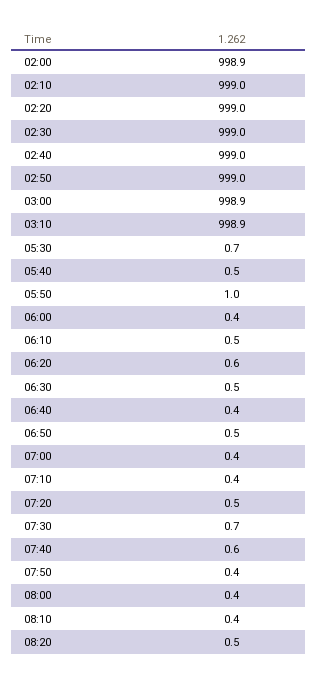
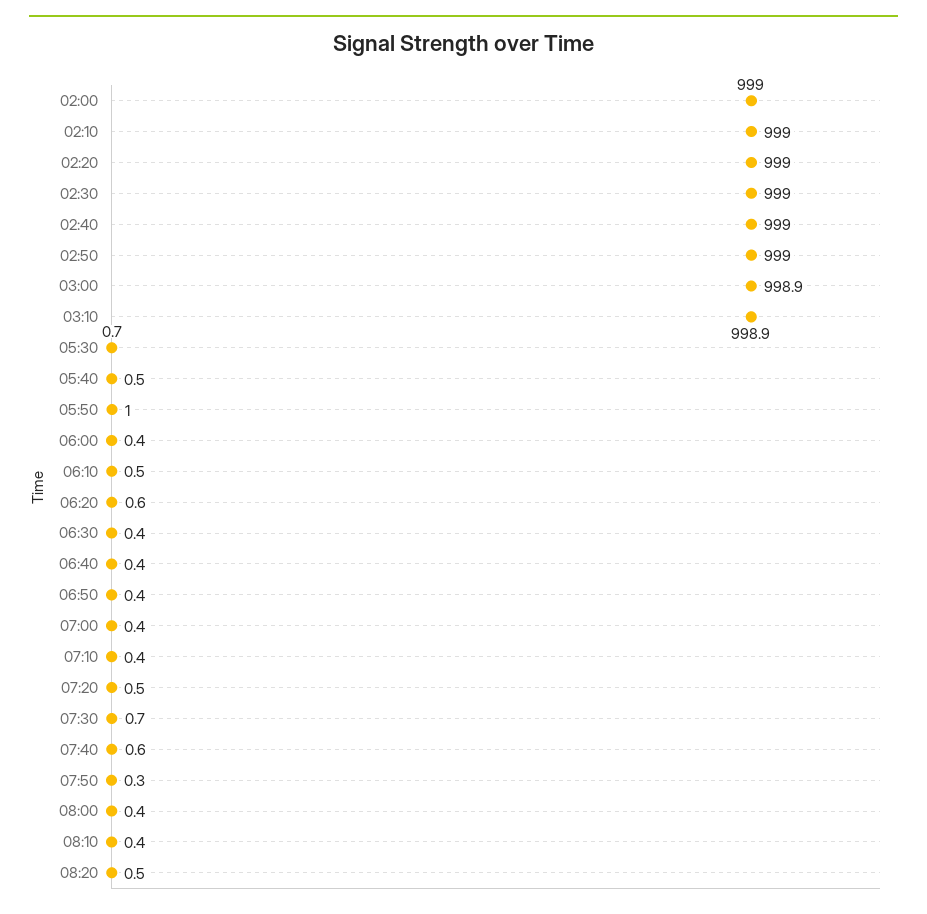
  {
-   "02:00": 998.9,
+   "02:00": 999,
    "02:10": 999,
    "02:20": 999,
    "02:30": 999,
    "02:40": 999,
    "02:50": 999,
    "03:00": 998.9,
    "03:10": 998.9,
    "05:30": 0.7,
    "05:40": 0.5,
    "05:50": 1,
    "06:00": 0.4,
    "06:10": 0.5,
    "06:20": 0.6,
-   "06:30": 0.5,
+   "06:30": 0.4,
    "06:40": 0.4,
-   "06:50": 0.5,
+   "06:50": 0.4,
    "07:00": 0.4,
    "07:10": 0.4,
    "07:20": 0.5,
    "07:30": 0.7,
    "07:40": 0.6,
-   "07:50": 0.4,
+   "07:50": 0.3,
    "08:00": 0.4,
    "08:10": 0.4,
    "08:20": 0.5
  }

